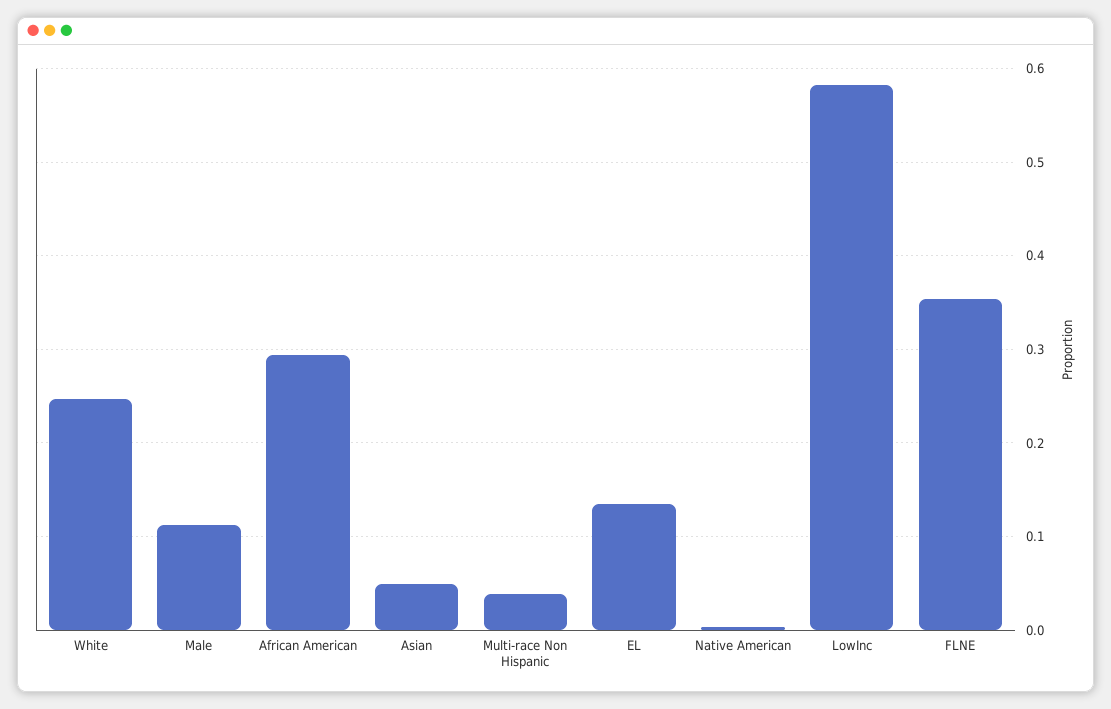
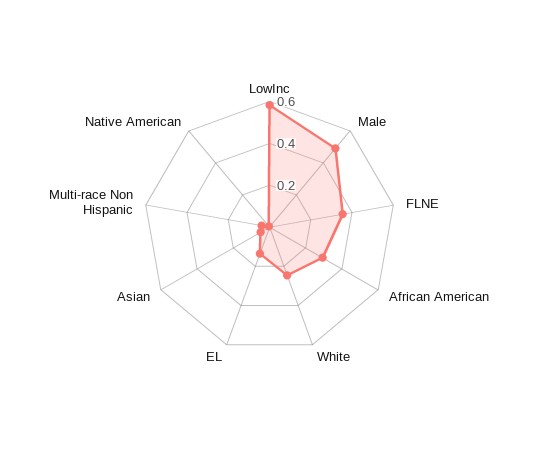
  {
    "White": 0.25,
-   "Male": 0.11,
+   "Male": 0.5,
    "African American": 0.29,
    "Asian": 0.05,
    "Multi-race Non Hispanic": 0.04,
    "EL": 0.14,
    "Native American": 0,
    "LowInc": 0.58,
    "FLNE": 0.35
  }

